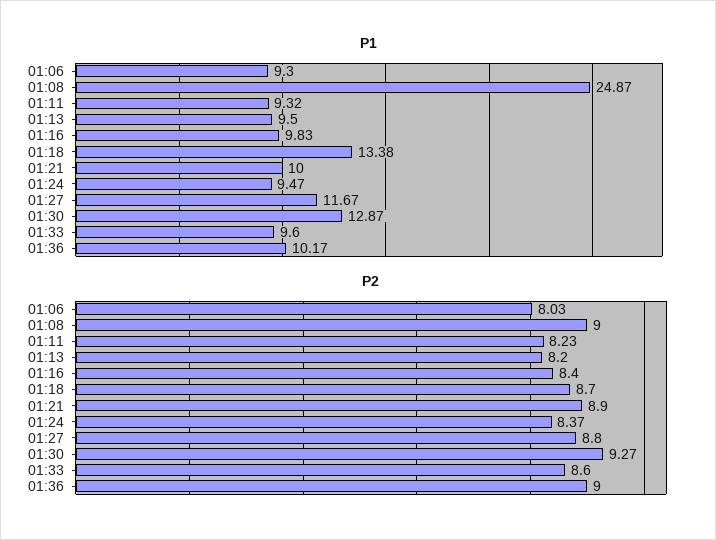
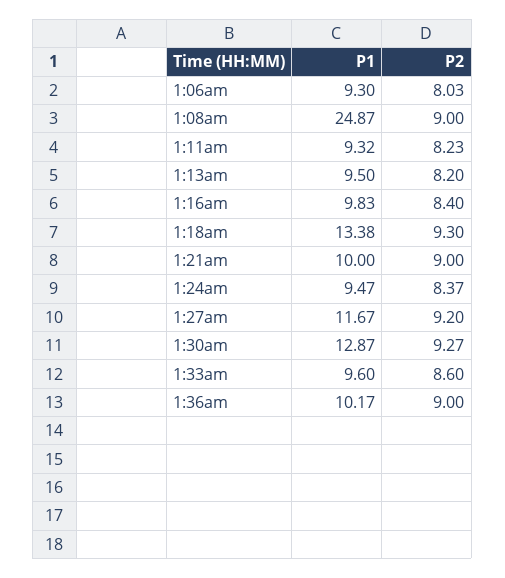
  {
    "P1": {
      "01:06": 9.3,
      "01:08": 24.87,
      "01:11": 9.32,
      "01:13": 9.5,
      "01:16": 9.83,
      "01:18": 13.38,
      "01:21": 10,
      "01:24": 9.47,
      "01:27": 11.67,
      "01:30": 12.87,
      "01:33": 9.6,
      "01:36": 10.17
    },
    "P2": {
      "01:06": 8.03,
      "01:08": 9,
      "01:11": 8.23,
      "01:13": 8.2,
      "01:16": 8.4,
-     "01:18": 8.7,
+     "01:18": 9.3,
-     "01:21": 8.9,
+     "01:21": 9,
      "01:24": 8.37,
-     "01:27": 8.8,
+     "01:27": 9.2,
      "01:30": 9.27,
      "01:33": 8.6,
      "01:36": 9
    }
  }

